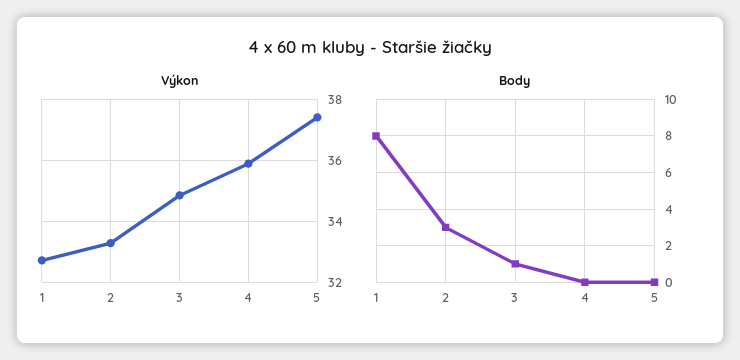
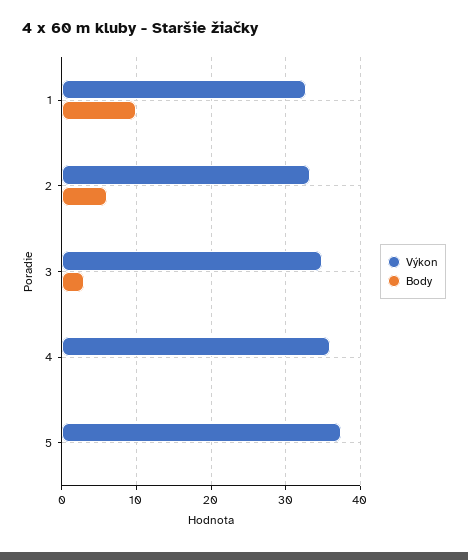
  {
    "Výkon": {
      "1": 32.8,
      "2": 33.2,
      "3": 34.8,
      "4": 35.8,
      "5": 37.4
    },
    "Body": {
-     "1": 8,
+     "1": 10,
-     "2": 3,
+     "2": 6,
-     "3": 1,
+     "3": 3,
      "4": 0,
      "5": 0
    }
  }

